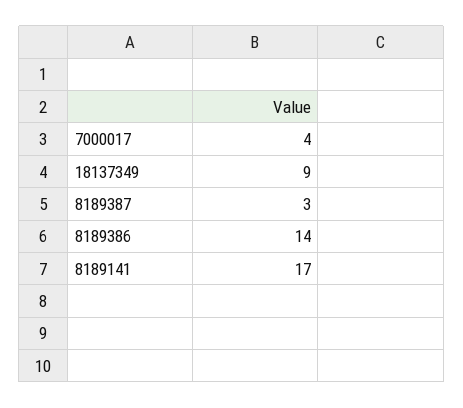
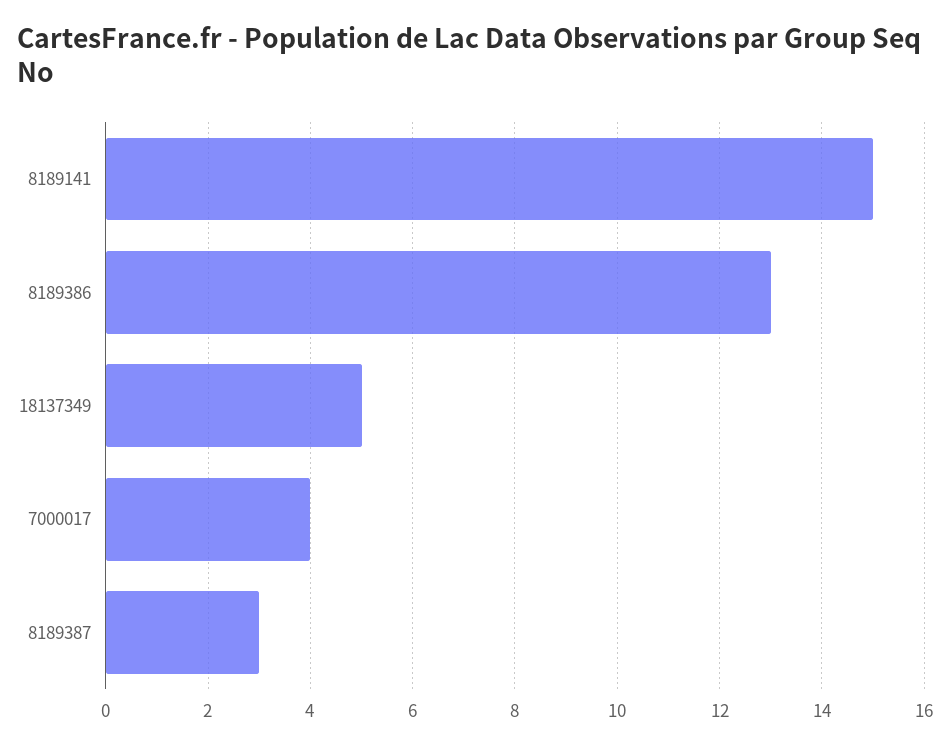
  {
    "7000017": 4,
-   "18137349": 9,
+   "18137349": 5,
    "8189387": 3,
-   "8189386": 14,
+   "8189386": 13,
-   "8189141": 17
+   "8189141": 15
  }

